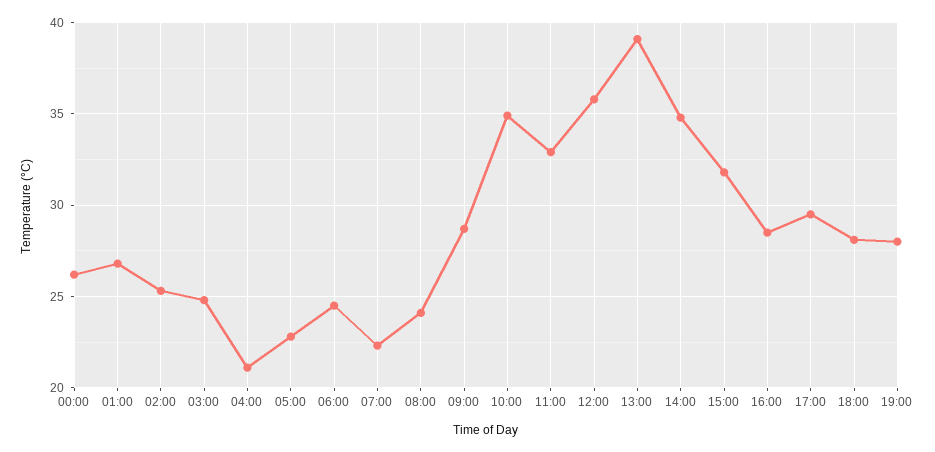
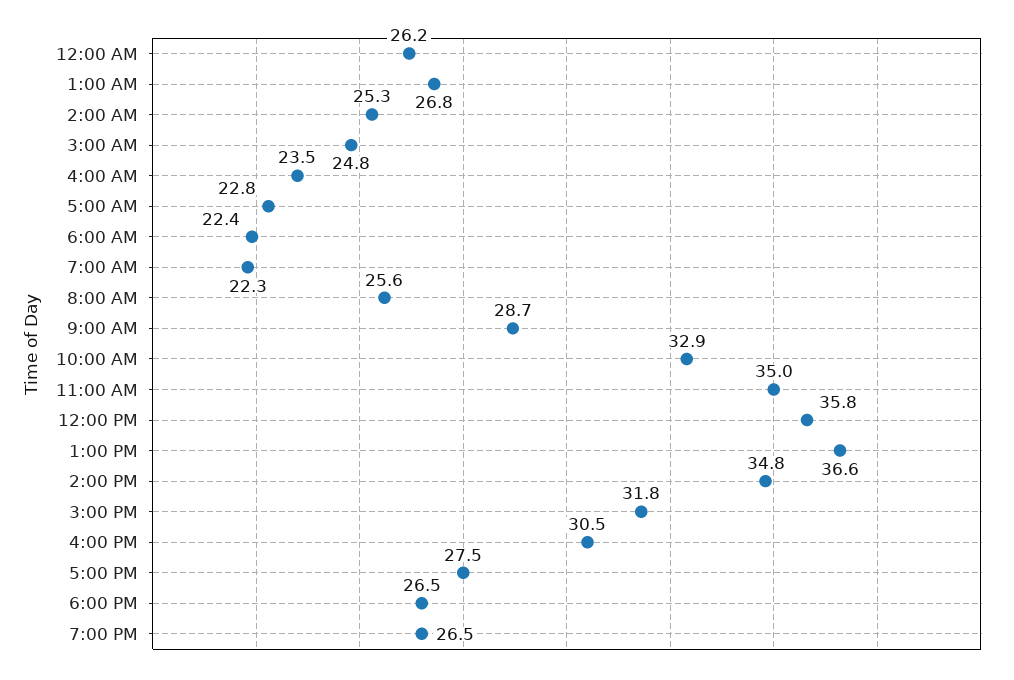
  {
    "00:00": 26.2,
    "01:00": 26.8,
    "02:00": 25.3,
    "03:00": 24.8,
-   "04:00": 21,
+   "04:00": 23.5,
    "05:00": 22.8,
-   "06:00": 24.5,
+   "06:00": 22.4,
    "07:00": 22.3,
-   "08:00": 24,
+   "08:00": 25.6,
    "09:00": 28.7,
-   "10:00": 35,
+   "10:00": 32.9,
-   "11:00": 33,
+   "11:00": 35,
    "12:00": 35.8,
-   "13:00": 39,
+   "13:00": 36.6,
    "14:00": 34.8,
    "15:00": 31.8,
-   "16:00": 28.5,
+   "16:00": 30.5,
-   "17:00": 29.5,
+   "17:00": 27.5,
-   "18:00": 28,
+   "18:00": 26.5,
-   "19:00": 28
+   "19:00": 26.5
  }

